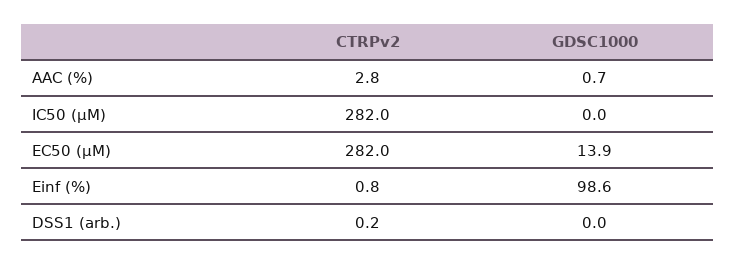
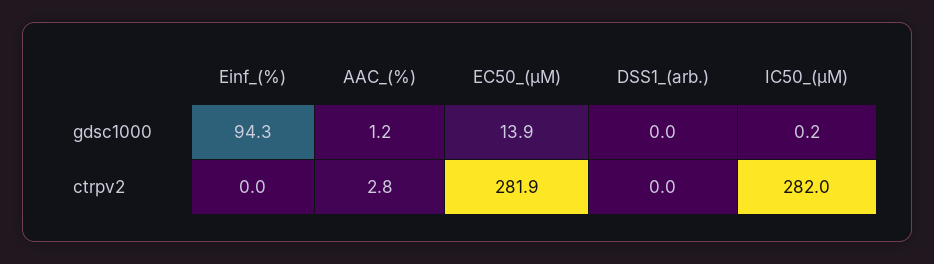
  {
    "CTRPv2": {
      "AAC (%)": 2.8,
      "IC50 (µM)": 282,
-     "EC50 (µM)": 282,
+     "EC50 (µM)": 281.9,
-     "Einf (%)": 0.8,
+     "Einf (%)": 0,
-     "DSS1 (arb.)": 0.2
+     "DSS1 (arb.)": 0
    },
    "GDSC1000": {
-     "AAC (%)": 0.7,
+     "AAC (%)": 1.2,
-     "IC50 (µM)": 0,
+     "IC50 (µM)": 0.2,
      "EC50 (µM)": 13.9,
-     "Einf (%)": 98.6,
+     "Einf (%)": 94.3,
      "DSS1 (arb.)": 0
    }
  }

